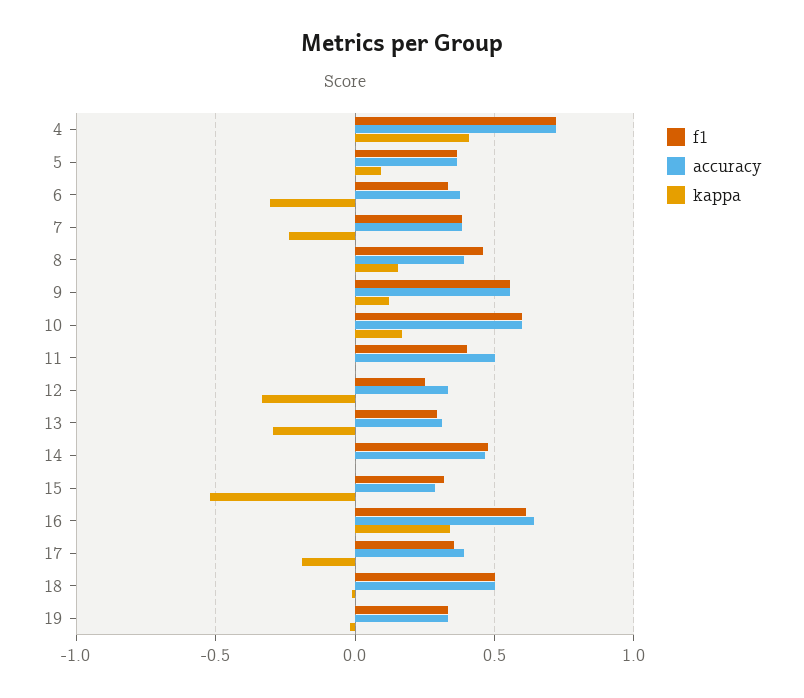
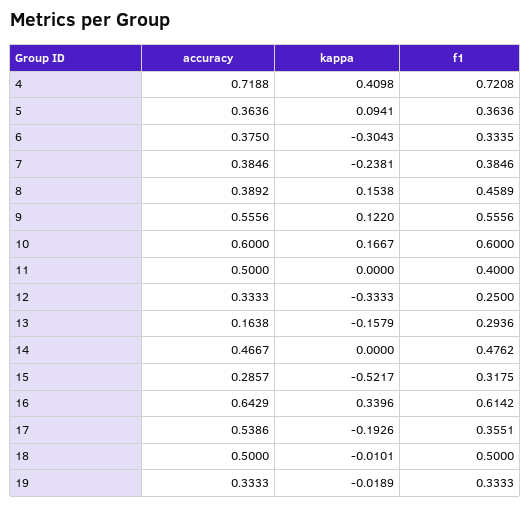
  {
    "f1": {
      "4": 0.7208,
      "5": 0.3636,
      "6": 0.3335,
      "7": 0.3846,
      "8": 0.4589,
      "9": 0.5556,
      "10": 0.6,
      "11": 0.4,
      "12": 0.25,
      "13": 0.2936,
      "14": 0.4762,
      "15": 0.3175,
      "16": 0.6142,
      "17": 0.3551,
      "18": 0.5,
      "19": 0.3333
    },
    "accuracy": {
      "4": 0.7188,
      "5": 0.3636,
      "6": 0.375,
      "7": 0.3846,
      "8": 0.3892,
      "9": 0.5556,
      "10": 0.6,
      "11": 0.5,
      "12": 0.3333,
-     "13": 0.3,
+     "13": 0.1638,
      "14": 0.4667,
      "15": 0.2857,
      "16": 0.6429,
-     "17": 0.4,
+     "17": 0.5386,
      "18": 0.5,
      "19": 0.3333
    },
    "kappa": {
      "4": 0.4098,
      "5": 0.0941,
      "6": -0.3043,
      "7": -0.2381,
      "8": 0.1538,
      "9": 0.122,
      "10": 0.1667,
      "11": 0,
      "12": -0.3333,
-     "13": -0.3,
+     "13": -0.1579,
      "14": 0,
      "15": -0.5217,
      "16": 0.3396,
      "17": -0.1926,
      "18": -0.0101,
      "19": -0.0189
    }
  }

